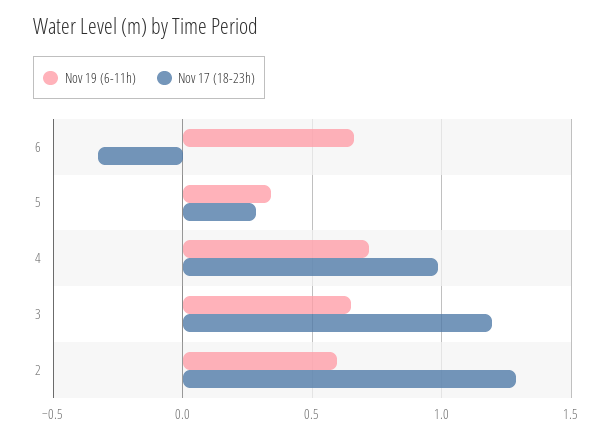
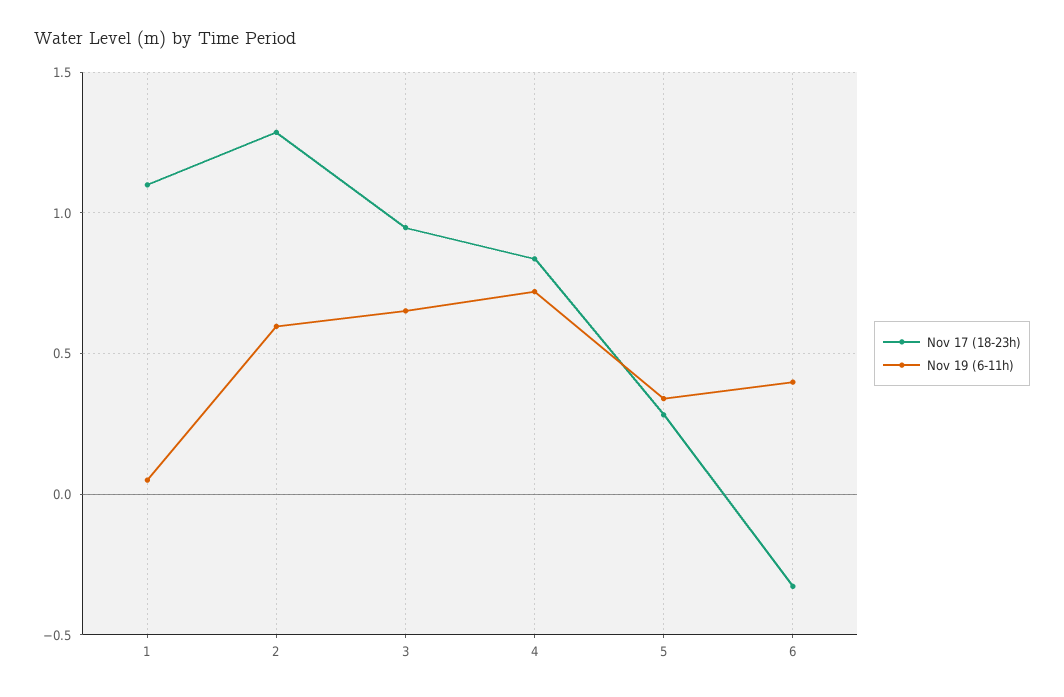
  {
    "Nov 19 (6-11h)": {
-     "6": 0.65,
+     "6": 0.4,
      "5": 0.35,
      "4": 0.7,
      "3": 0.65,
-     "2": 0.6
+     "2": 0.6,
+     "1": 0.05
    },
    "Nov 17 (18-23h)": {
      "6": -0.35,
      "5": 0.3,
-     "4": 1,
+     "4": 0.85,
-     "3": 1.2,
+     "3": 0.95,
-     "2": 1.3
+     "2": 1.3,
+     "1": 1.1
    }
  }

